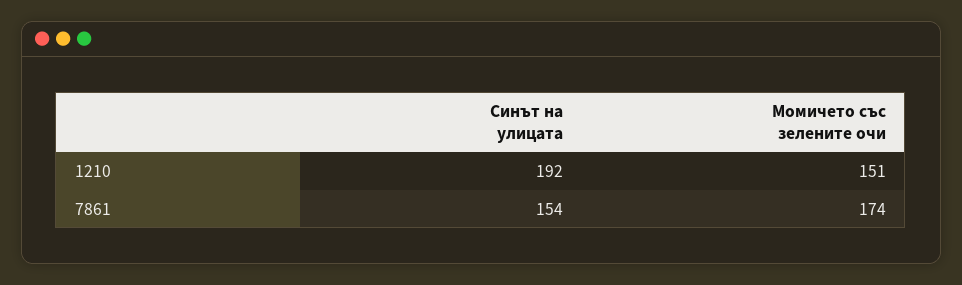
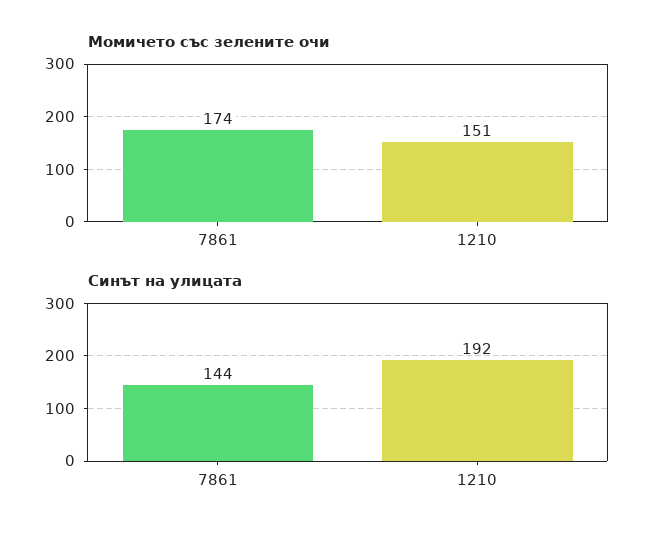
  {
    "Синът на улицата": {
      "1210": 192,
-     "7861": 154
+     "7861": 144
    },
    "Момичето със зелените очи": {
      "1210": 151,
      "7861": 174
    }
  }

